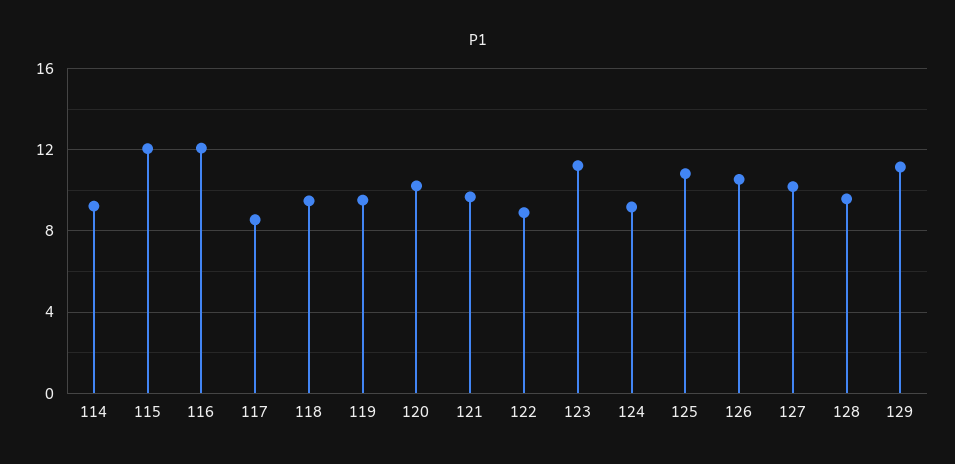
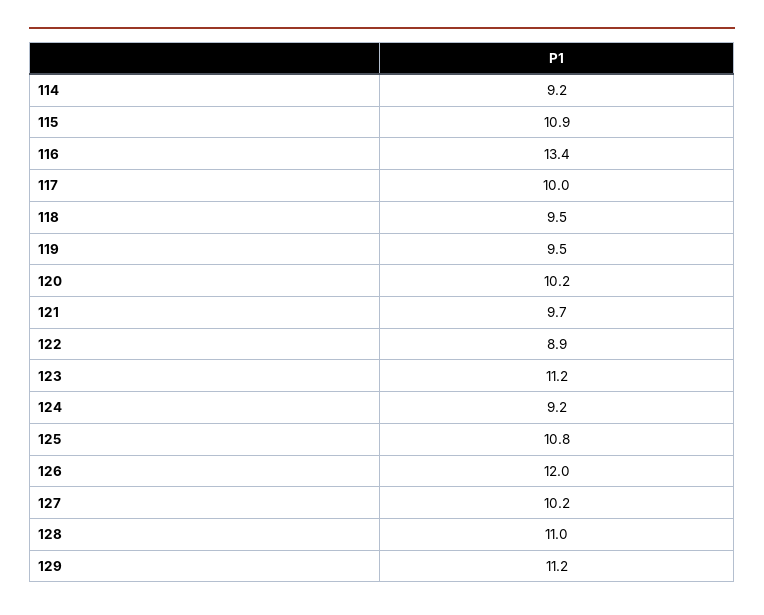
  {
    "114": 9.2,
-   "115": 12,
+   "115": 10.9,
-   "116": 12,
+   "116": 13.4,
-   "117": 8.5,
+   "117": 10,
    "118": 9.5,
    "119": 9.5,
    "120": 10.2,
    "121": 9.7,
    "122": 8.9,
    "123": 11.2,
    "124": 9.2,
    "125": 10.8,
-   "126": 10.5,
+   "126": 12,
    "127": 10.2,
-   "128": 9.5,
+   "128": 11,
    "129": 11.2
  }

